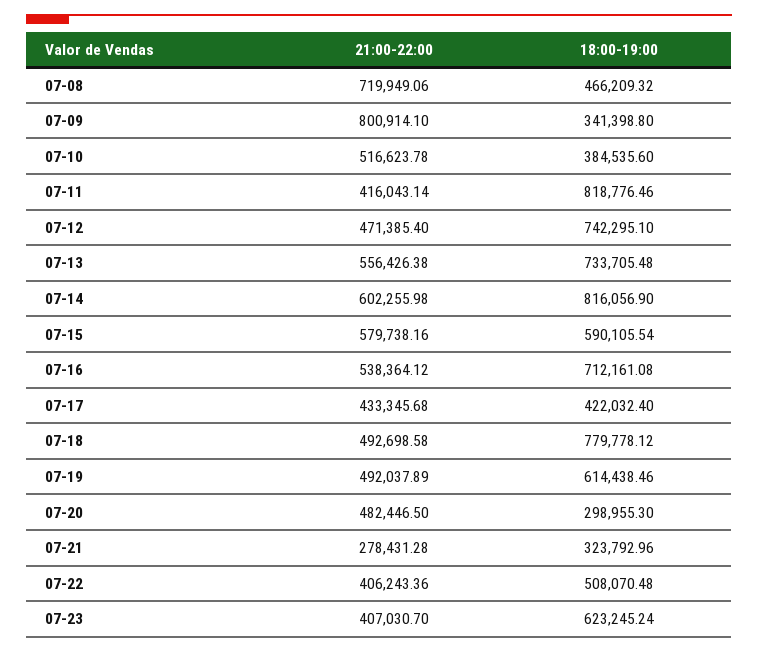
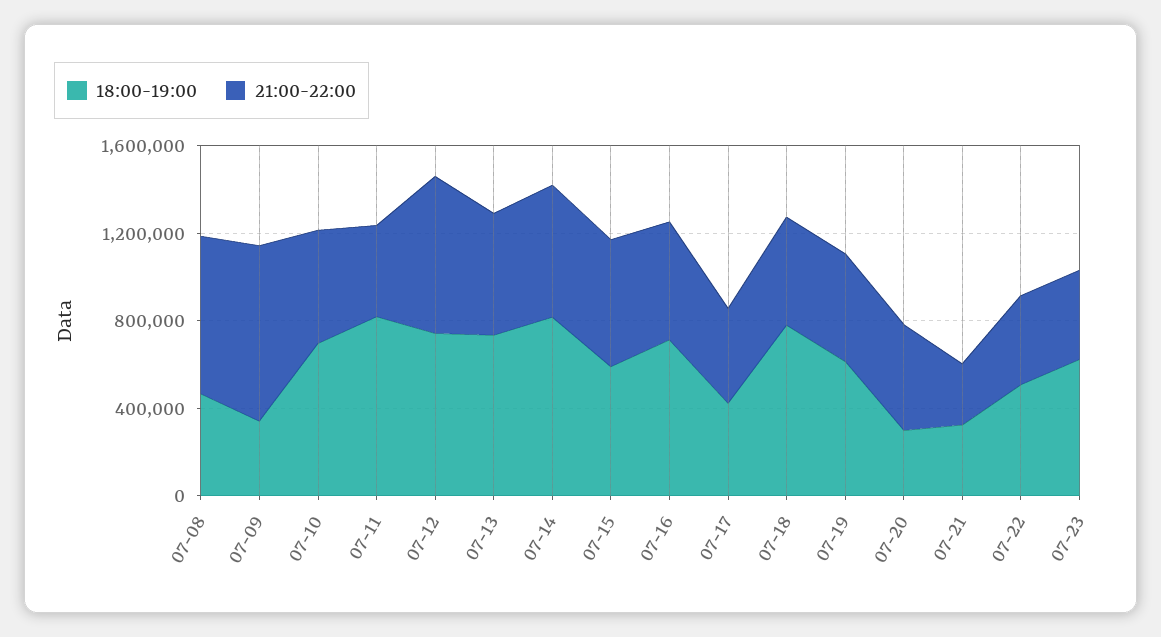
  {
    "21:00-22:00": {
      "07-08": 719949.06,
      "07-09": 800914.1,
      "07-10": 516623.78,
      "07-11": 416043.14,
-     "07-12": 471385.4,
+     "07-12": 700000,
      "07-13": 556426.38,
      "07-14": 602255.98,
      "07-15": 579738.16,
      "07-16": 538364.12,
      "07-17": 433345.68,
      "07-18": 492698.58,
      "07-19": 492037.89,
      "07-20": 482446.5,
      "07-21": 278431.28,
      "07-22": 406243.36,
      "07-23": 407030.7
    },
    "18:00-19:00": {
      "07-08": 466209.32,
      "07-09": 341398.8,
-     "07-10": 384535.6,
+     "07-10": 700000,
      "07-11": 818776.46,
      "07-12": 742295.1,
      "07-13": 733705.48,
      "07-14": 816056.9,
      "07-15": 590105.54,
      "07-16": 712161.08,
      "07-17": 422032.4,
      "07-18": 779778.12,
      "07-19": 614438.46,
      "07-20": 298955.3,
      "07-21": 323792.96,
      "07-22": 508070.48,
      "07-23": 623245.24
    }
  }

